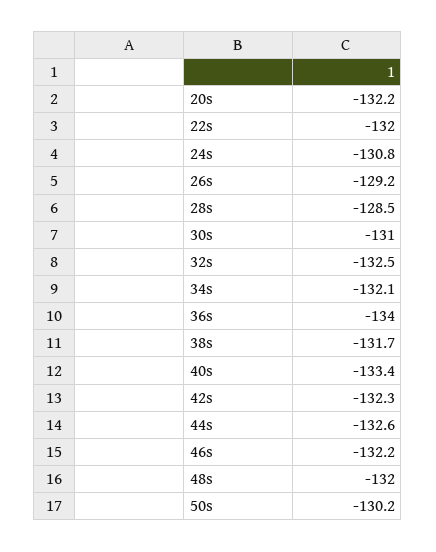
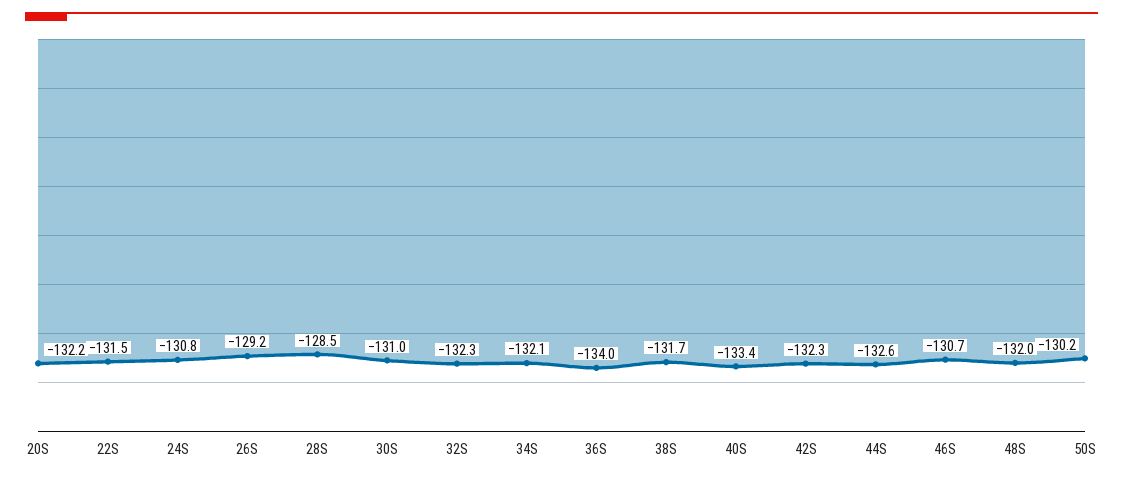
  {
    "20s": -132.2,
-   "22s": -132,
+   "22s": -131.5,
    "24s": -130.8,
    "26s": -129.2,
    "28s": -128.5,
    "30s": -131,
-   "32s": -132.5,
+   "32s": -132.3,
    "34s": -132.1,
    "36s": -134,
    "38s": -131.7,
    "40s": -133.4,
    "42s": -132.3,
    "44s": -132.6,
-   "46s": -132.2,
+   "46s": -130.7,
    "48s": -132,
    "50s": -130.2
  }

